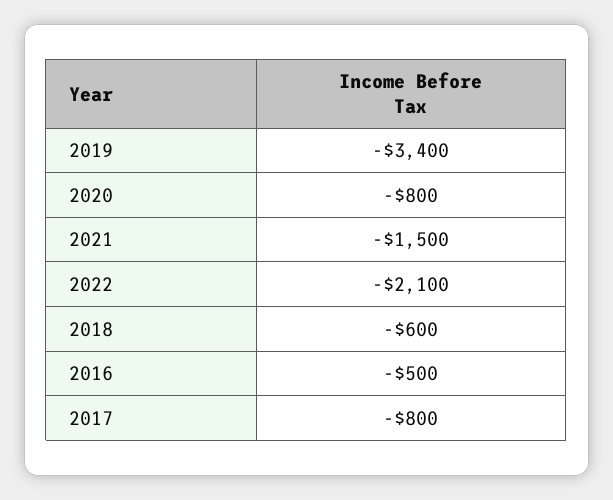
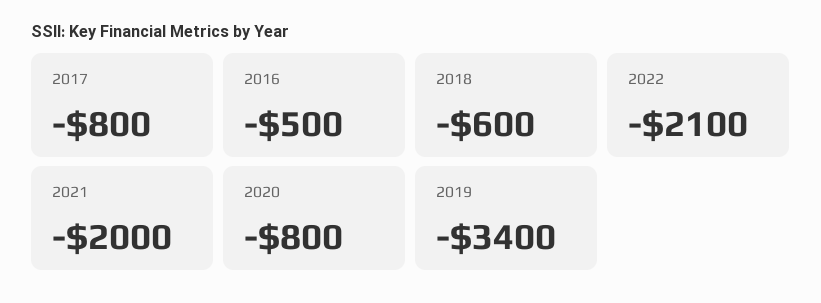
  {
    "2019": -3400,
    "2020": -800,
-   "2021": -1500,
+   "2021": -2000,
    "2022": -2100,
    "2018": -600,
    "2016": -500,
    "2017": -800
  }

